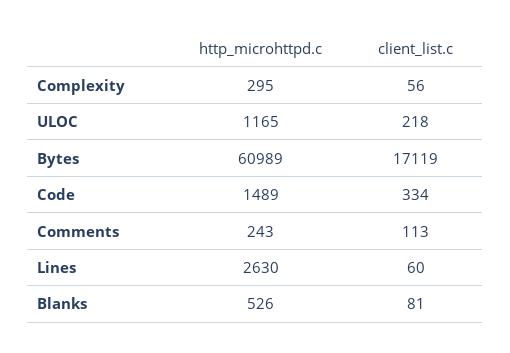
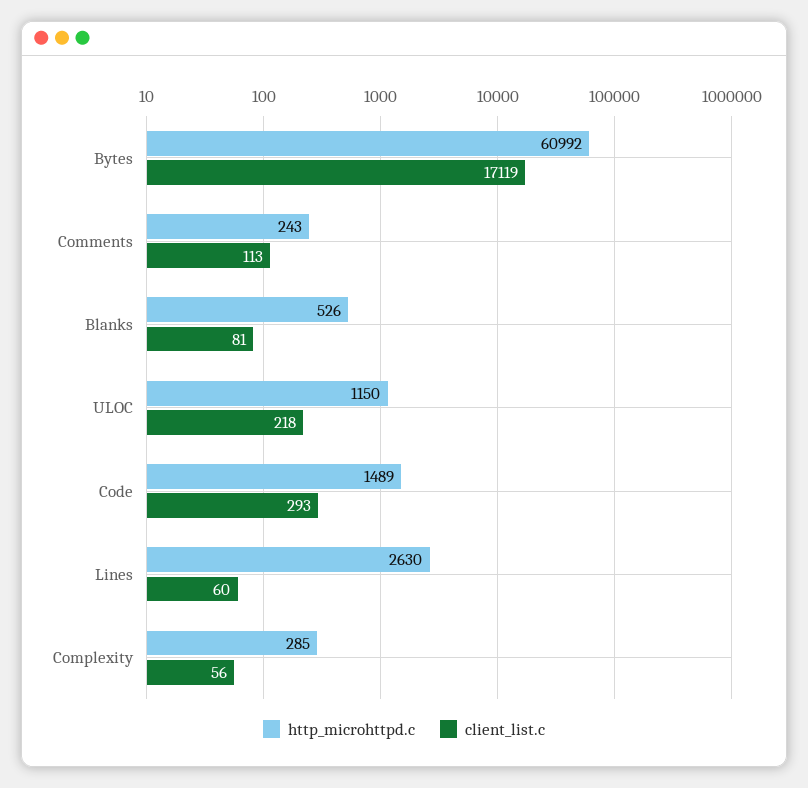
  {
    "http_microhttpd.c": {
-     "Complexity": 295,
+     "Complexity": 285,
-     "ULOC": 1165,
+     "ULOC": 1150,
-     "Bytes": 60989,
+     "Bytes": 60992,
      "Code": 1489,
      "Comments": 243,
      "Lines": 2630,
      "Blanks": 526
    },
    "client_list.c": {
      "Complexity": 56,
      "ULOC": 218,
      "Bytes": 17119,
-     "Code": 334,
+     "Code": 293,
      "Comments": 113,
      "Lines": 60,
      "Blanks": 81
    }
  }

